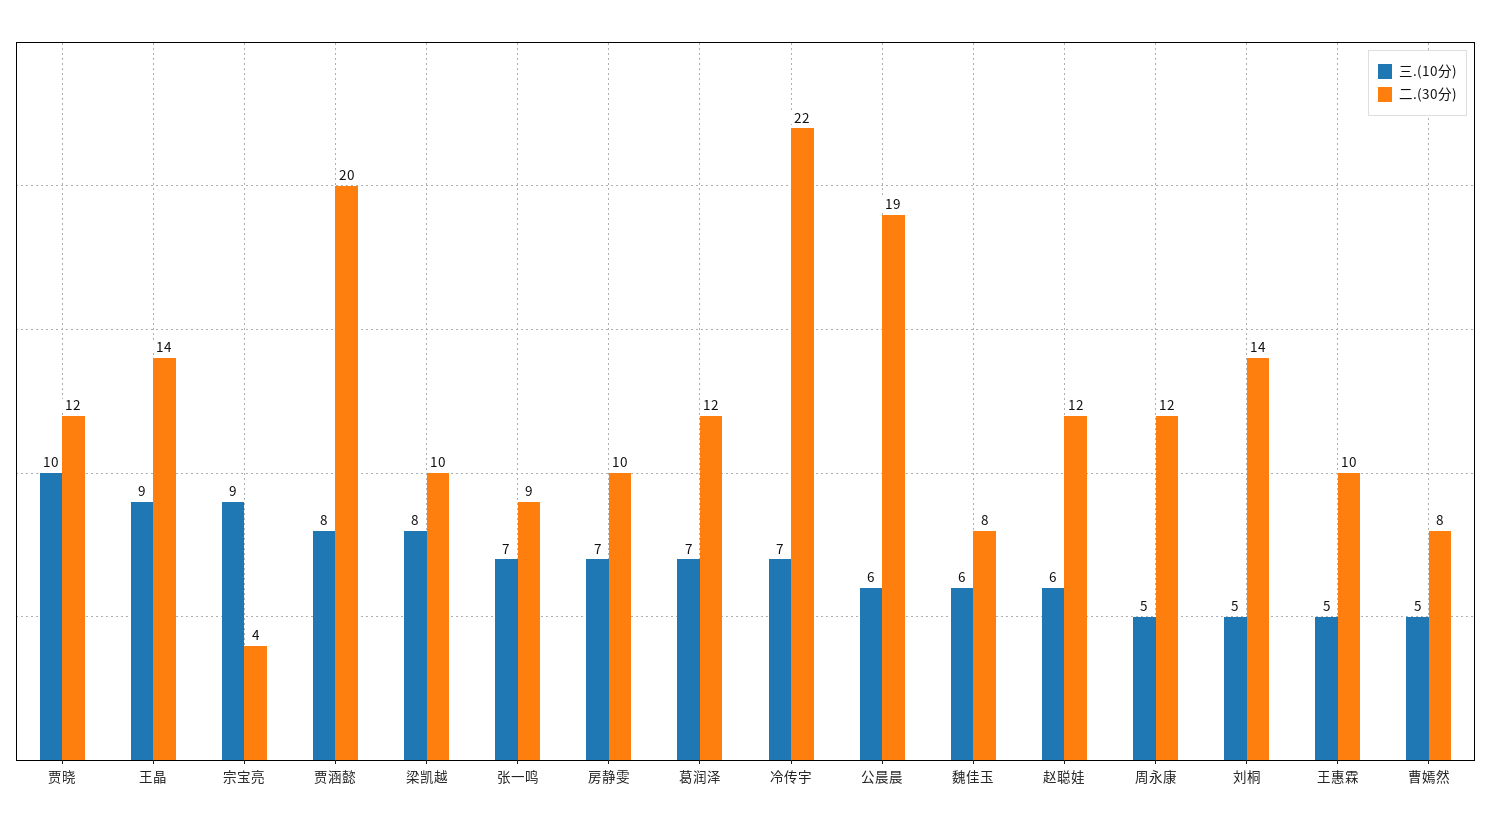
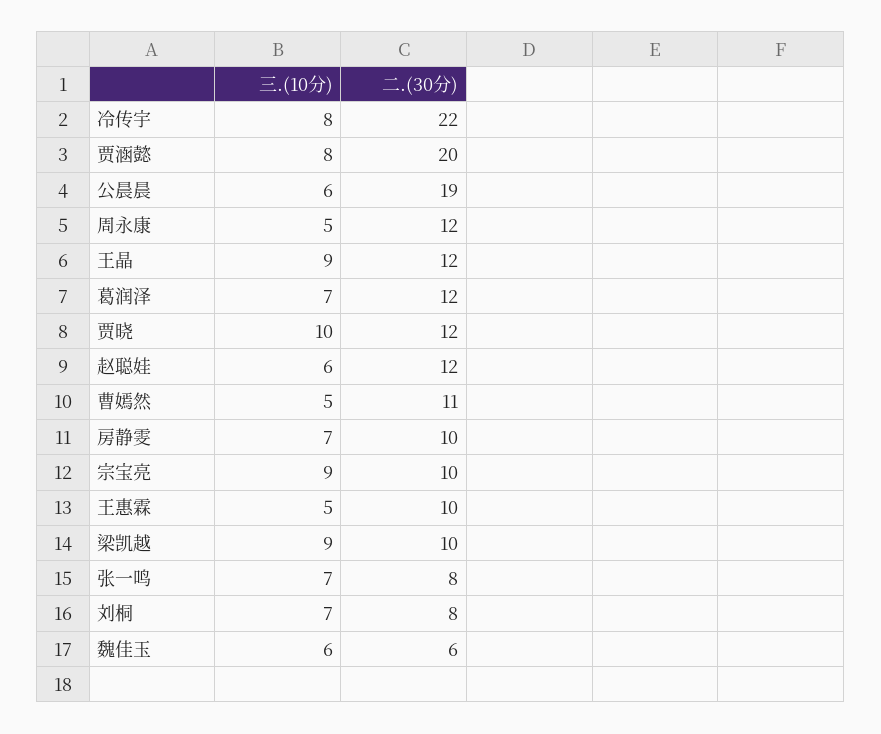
  {
    "三.(10分)": {
      "贾晓": 10,
      "王晶": 9,
      "宗宝亮": 9,
      "贾涵懿": 8,
-     "梁凯越": 8,
+     "梁凯越": 9,
      "张一鸣": 7,
      "房静雯": 7,
      "葛润泽": 7,
-     "冷传宇": 7,
+     "冷传宇": 8,
      "公晨晨": 6,
      "魏佳玉": 6,
      "赵聪娃": 6,
      "周永康": 5,
-     "刘桐": 5,
+     "刘桐": 7,
      "王惠霖": 5,
      "曹嫣然": 5
    },
    "二.(30分)": {
      "贾晓": 12,
-     "王晶": 14,
+     "王晶": 12,
-     "宗宝亮": 4,
+     "宗宝亮": 10,
      "贾涵懿": 20,
      "梁凯越": 10,
-     "张一鸣": 9,
+     "张一鸣": 8,
      "房静雯": 10,
      "葛润泽": 12,
      "冷传宇": 22,
      "公晨晨": 19,
-     "魏佳玉": 8,
+     "魏佳玉": 6,
      "赵聪娃": 12,
      "周永康": 12,
-     "刘桐": 14,
+     "刘桐": 8,
      "王惠霖": 10,
-     "曹嫣然": 8
+     "曹嫣然": 11
    }
  }

